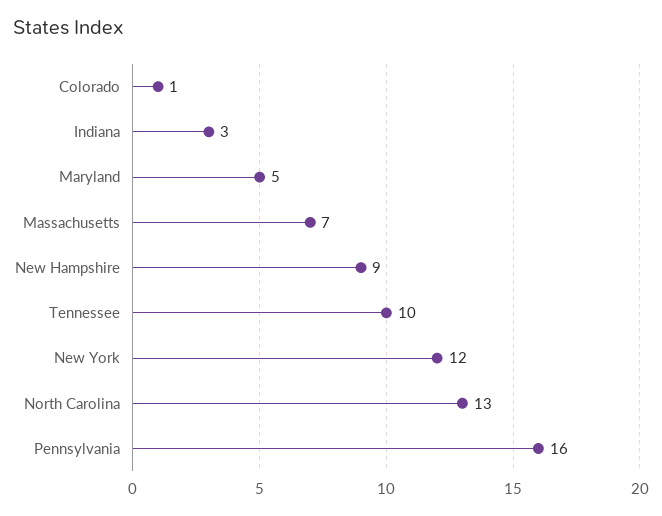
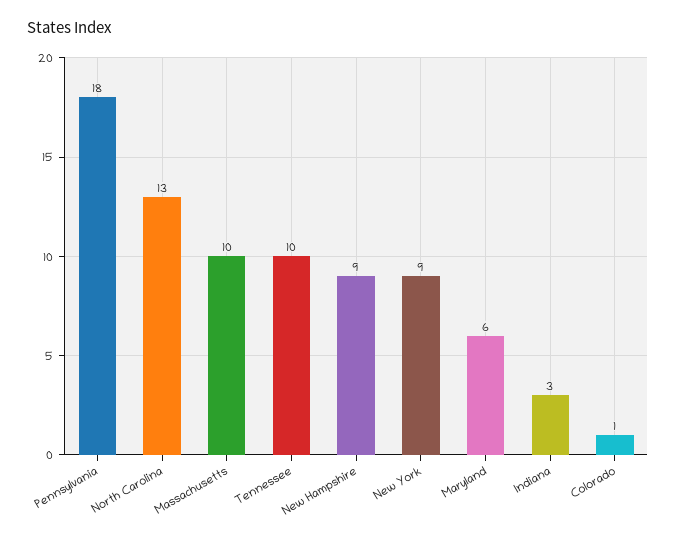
  {
    "Colorado": 1,
    "Indiana": 3,
-   "Maryland": 5,
+   "Maryland": 6,
-   "Massachusetts": 7,
+   "Massachusetts": 10,
    "New Hampshire": 9,
    "Tennessee": 10,
-   "New York": 12,
+   "New York": 9,
    "North Carolina": 13,
-   "Pennsylvania": 16
+   "Pennsylvania": 18
  }

